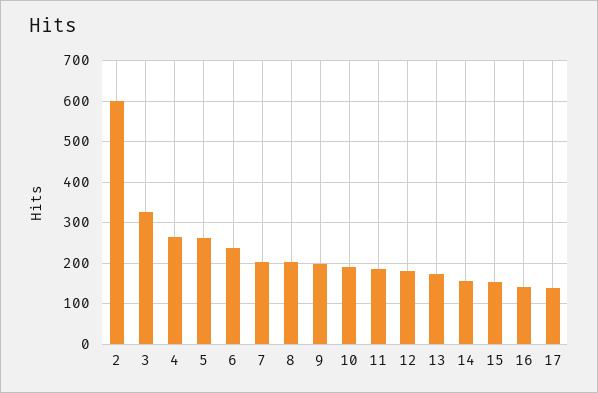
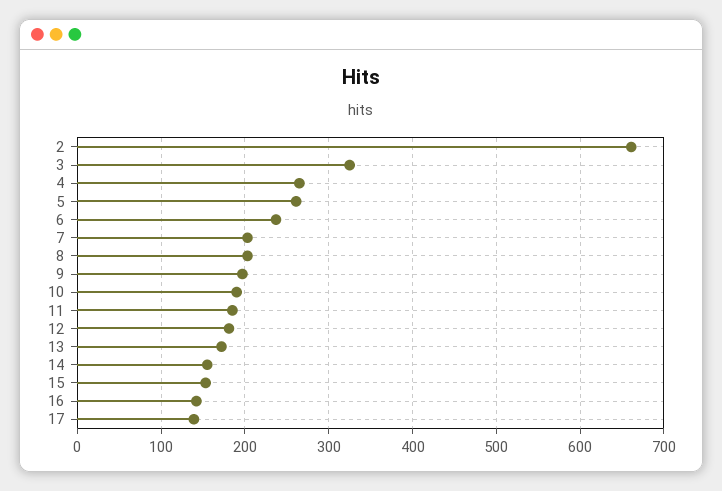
  {
-   "2": 600,
+   "2": 660,
    "3": 330,
    "4": 270,
    "5": 260,
    "6": 240,
    "7": 200,
    "8": 200,
    "9": 200,
    "10": 190,
    "11": 190,
    "12": 180,
    "13": 170,
    "14": 160,
    "15": 150,
    "16": 140,
    "17": 140
  }

